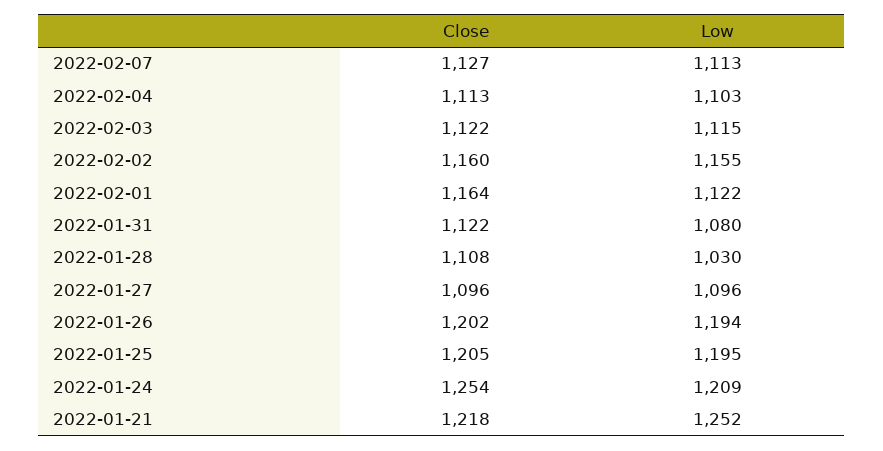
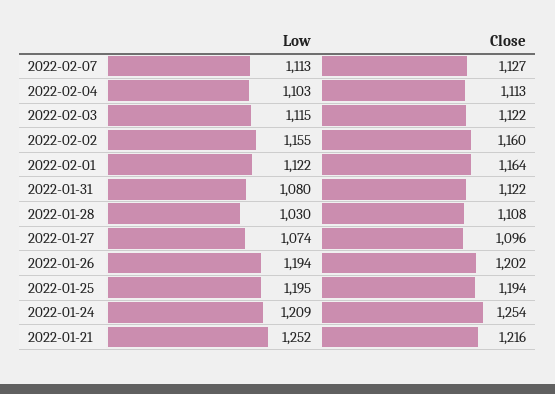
  {
    "Close": {
      "2022-02-07": 1127,
      "2022-02-04": 1113,
      "2022-02-03": 1122,
      "2022-02-02": 1160,
      "2022-02-01": 1164,
      "2022-01-31": 1122,
      "2022-01-28": 1108,
      "2022-01-27": 1096,
      "2022-01-26": 1202,
-     "2022-01-25": 1205,
+     "2022-01-25": 1194,
      "2022-01-24": 1254,
-     "2022-01-21": 1218
+     "2022-01-21": 1216
    },
    "Low": {
      "2022-02-07": 1113,
      "2022-02-04": 1103,
      "2022-02-03": 1115,
      "2022-02-02": 1155,
      "2022-02-01": 1122,
      "2022-01-31": 1080,
      "2022-01-28": 1030,
-     "2022-01-27": 1096,
+     "2022-01-27": 1074,
      "2022-01-26": 1194,
      "2022-01-25": 1195,
      "2022-01-24": 1209,
      "2022-01-21": 1252
    }
  }

